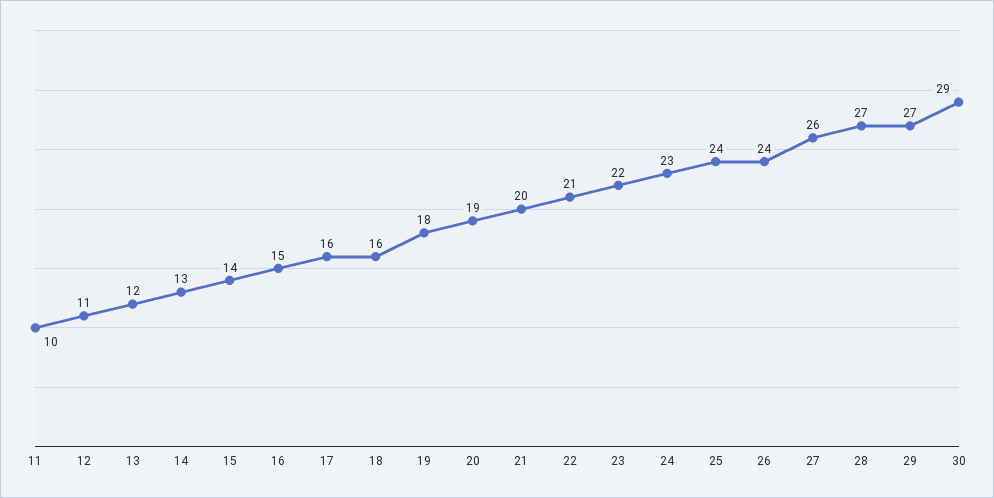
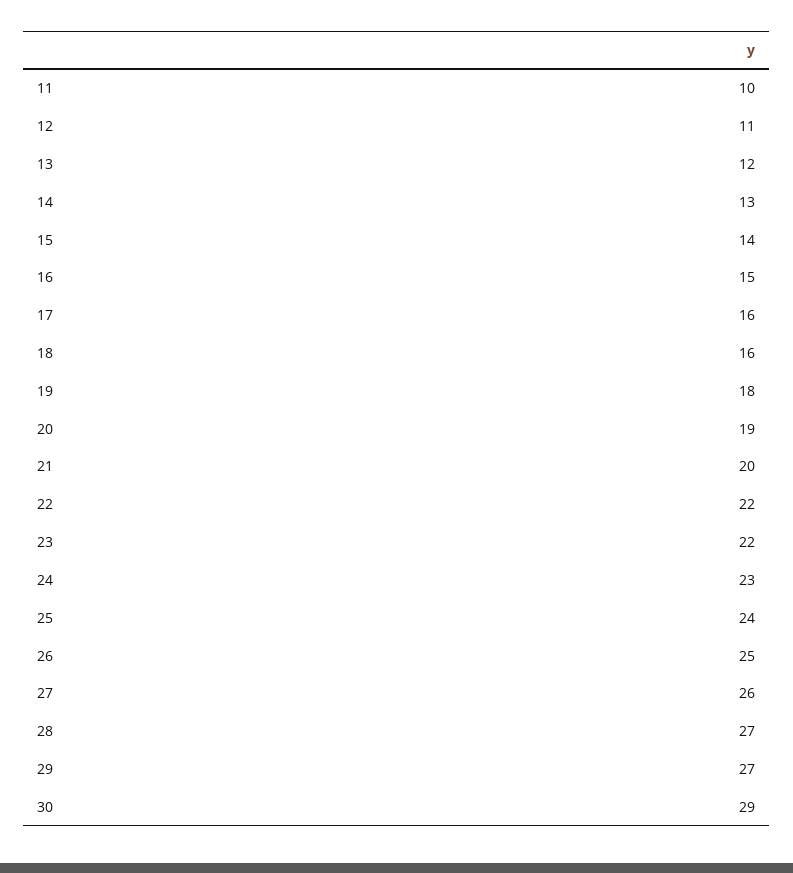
  {
    "11": 10,
    "12": 11,
    "13": 12,
    "14": 13,
    "15": 14,
    "16": 15,
    "17": 16,
    "18": 16,
    "19": 18,
    "20": 19,
    "21": 20,
-   "22": 21,
+   "22": 22,
    "23": 22,
    "24": 23,
    "25": 24,
-   "26": 24,
+   "26": 25,
    "27": 26,
    "28": 27,
    "29": 27,
    "30": 29
  }

